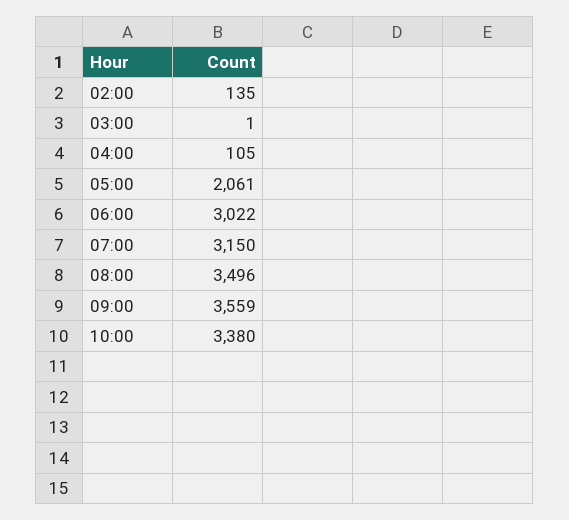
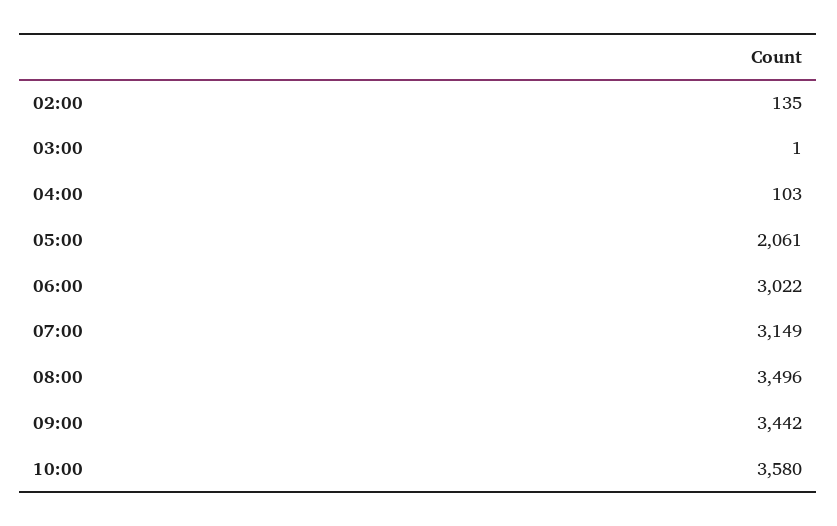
  {
    "02:00": 135,
    "03:00": 1,
-   "04:00": 105,
+   "04:00": 103,
    "05:00": 2061,
    "06:00": 3022,
-   "07:00": 3150,
+   "07:00": 3149,
    "08:00": 3496,
-   "09:00": 3559,
+   "09:00": 3442,
-   "10:00": 3380
+   "10:00": 3580
  }

